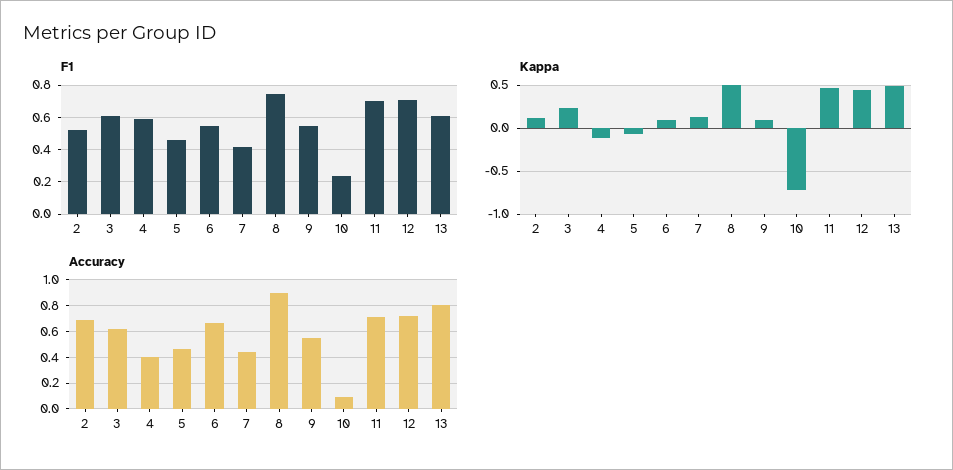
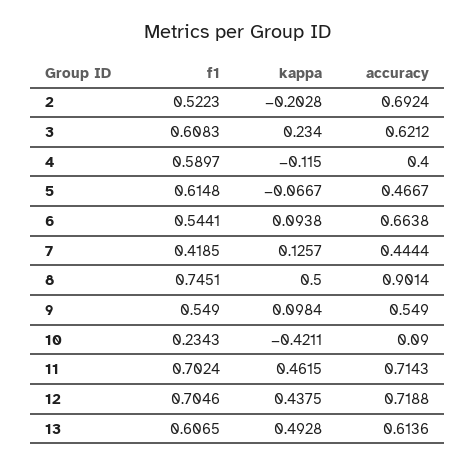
  {
    "F1": {
      "2": 0.5223,
      "3": 0.6083,
      "4": 0.5897,
-     "5": 0.45,
+     "5": 0.6148,
      "6": 0.5441,
      "7": 0.4185,
      "8": 0.7451,
      "9": 0.549,
      "10": 0.2343,
      "11": 0.7024,
      "12": 0.7046,
      "13": 0.6065
    },
    "Kappa": {
-     "2": 0.1,
+     "2": -0.2028,
      "3": 0.234,
      "4": -0.115,
      "5": -0.0667,
      "6": 0.0938,
      "7": 0.1257,
      "8": 0.5,
      "9": 0.0984,
-     "10": -0.7,
+     "10": -0.4211,
      "11": 0.4615,
      "12": 0.4375,
      "13": 0.4928
    },
    "Accuracy": {
      "2": 0.6924,
      "3": 0.6212,
      "4": 0.4,
      "5": 0.4667,
      "6": 0.6638,
      "7": 0.4444,
      "8": 0.9014,
      "9": 0.549,
      "10": 0.09,
      "11": 0.7143,
      "12": 0.7188,
-     "13": 0.8
+     "13": 0.6136
    }
  }

